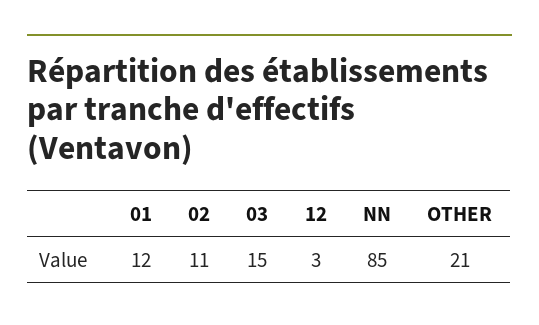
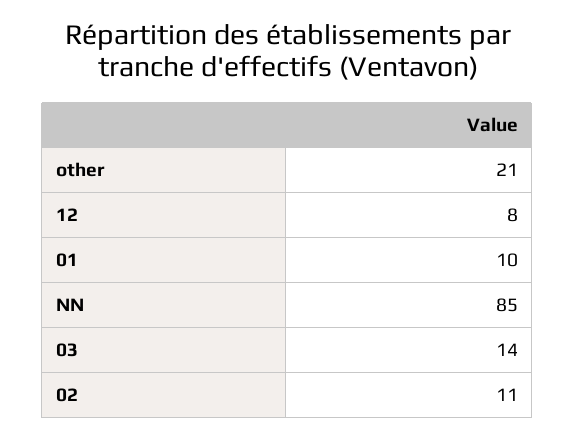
  {
-   "01": 12,
+   "01": 10,
    "02": 11,
-   "03": 15,
+   "03": 14,
-   "12": 3,
+   "12": 8,
    "NN": 85,
    "OTHER": 21
  }

